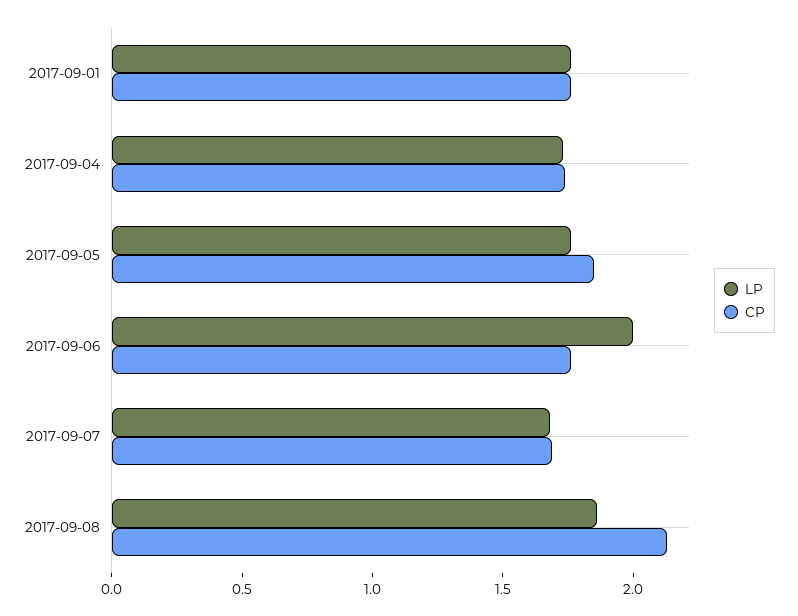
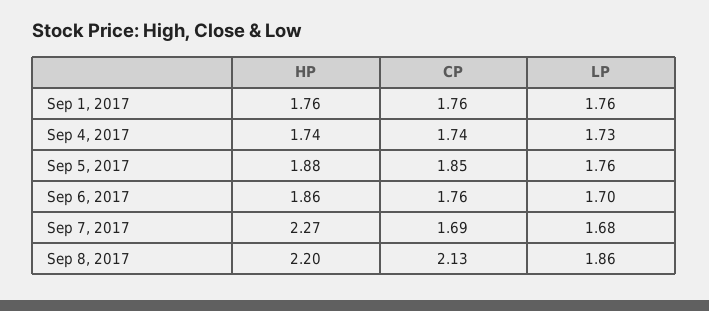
  {
    "LP": {
      "2017-09-01": 1.76,
      "2017-09-04": 1.73,
      "2017-09-05": 1.76,
-     "2017-09-06": 2,
+     "2017-09-06": 1.7,
      "2017-09-07": 1.68,
      "2017-09-08": 1.86
    },
    "CP": {
      "2017-09-01": 1.76,
      "2017-09-04": 1.74,
      "2017-09-05": 1.85,
      "2017-09-06": 1.76,
      "2017-09-07": 1.69,
      "2017-09-08": 2.13
-   }
+   },
+   "HP": {
+     "2017-09-01": 1.76,
+     "2017-09-04": 1.74,
+     "2017-09-05": 1.88,
+     "2017-09-06": 1.86,
+     "2017-09-07": 2.27,
+     "2017-09-08": 2.2
+   }
  }

